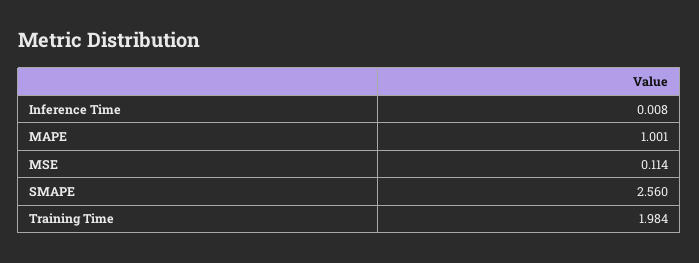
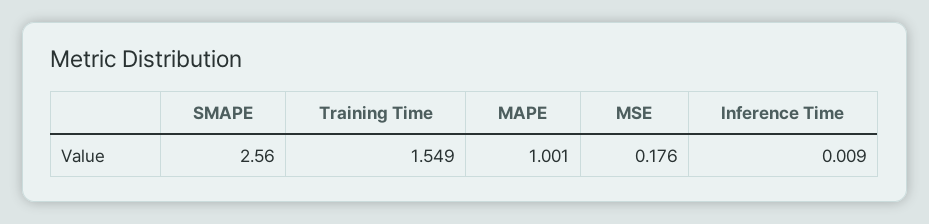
  {
-   "Inference Time": 0.008,
+   "Inference Time": 0.009,
    "MAPE": 1.001,
-   "MSE": 0.114,
+   "MSE": 0.176,
    "SMAPE": 2.56,
-   "Training Time": 1.984
+   "Training Time": 1.549
  }

